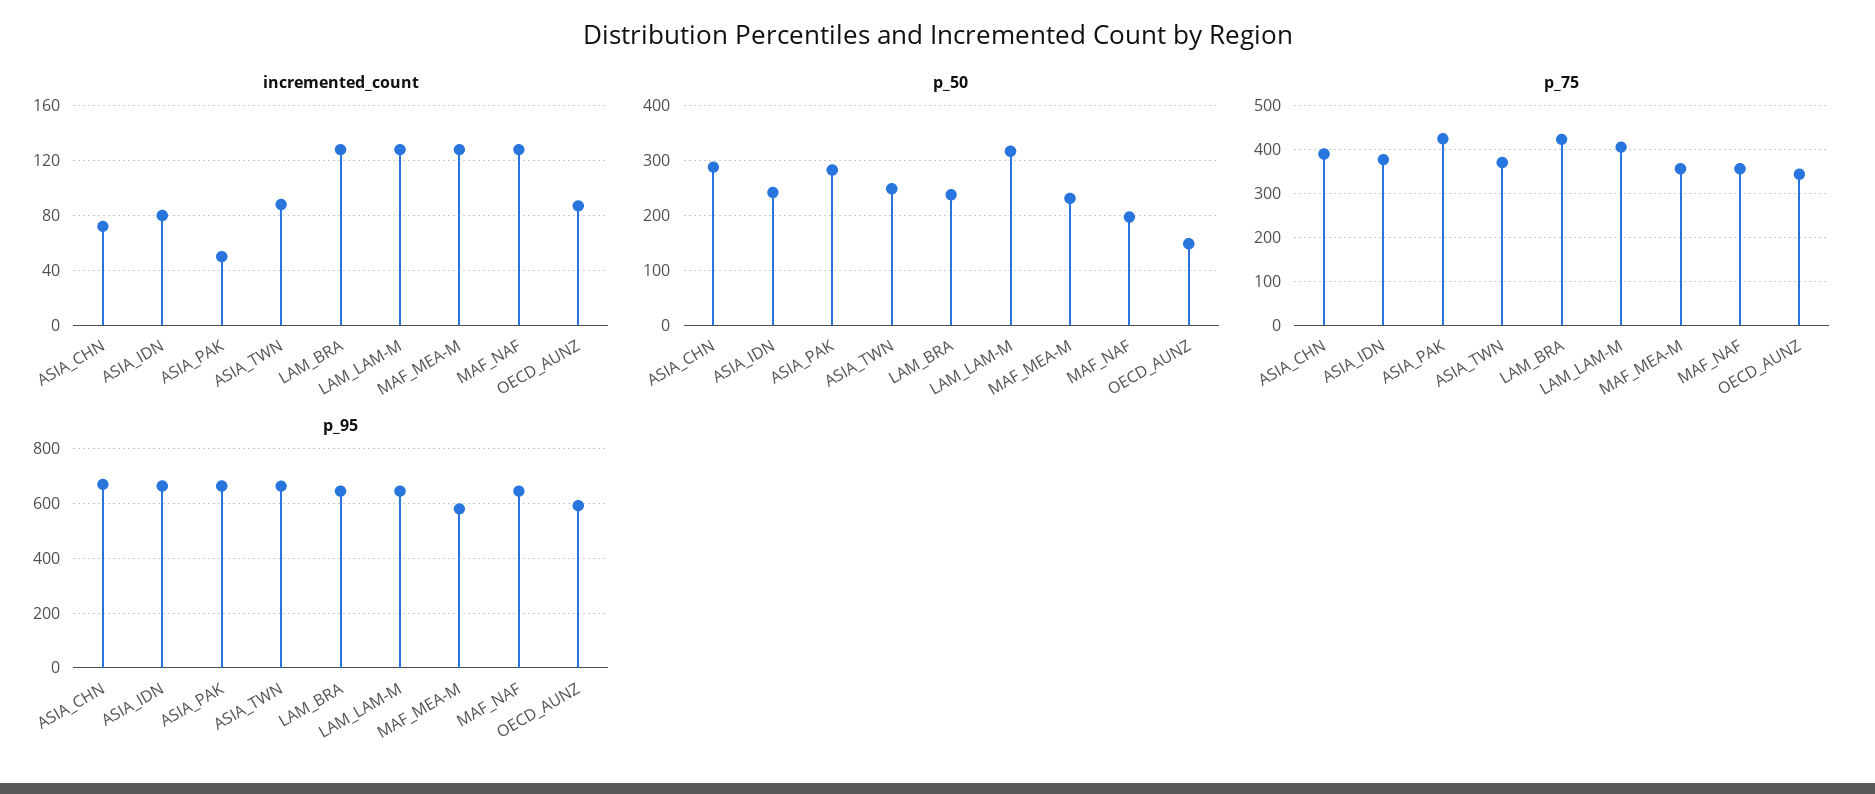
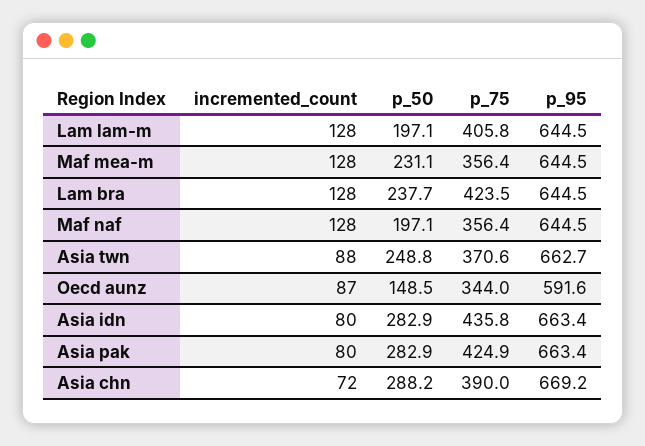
  {
    "incremented_count": {
      "ASIA_CHN": 72,
      "ASIA_IDN": 80,
-     "ASIA_PAK": 50,
+     "ASIA_PAK": 80,
      "ASIA_TWN": 88,
      "LAM_BRA": 128,
      "LAM_LAM-M": 128,
      "MAF_MEA-M": 128,
      "MAF_NAF": 128,
      "OECD_AUNZ": 87
    },
    "p_50": {
      "ASIA_CHN": 288.2,
-     "ASIA_IDN": 240,
+     "ASIA_IDN": 282.9,
      "ASIA_PAK": 282.9,
      "ASIA_TWN": 248.8,
      "LAM_BRA": 237.7,
-     "LAM_LAM-M": 320,
+     "LAM_LAM-M": 197.1,
      "MAF_MEA-M": 231.1,
      "MAF_NAF": 197.1,
      "OECD_AUNZ": 148.5
    },
    "p_75": {
      "ASIA_CHN": 390,
-     "ASIA_IDN": 380,
+     "ASIA_IDN": 435.8,
      "ASIA_PAK": 424.9,
      "ASIA_TWN": 370.6,
      "LAM_BRA": 423.5,
      "LAM_LAM-M": 405.8,
      "MAF_MEA-M": 356.4,
      "MAF_NAF": 356.4,
      "OECD_AUNZ": 344
    },
    "p_95": {
      "ASIA_CHN": 669.2,
      "ASIA_IDN": 663.4,
      "ASIA_PAK": 663.4,
      "ASIA_TWN": 662.7,
      "LAM_BRA": 644.5,
      "LAM_LAM-M": 644.5,
-     "MAF_MEA-M": 575,
+     "MAF_MEA-M": 644.5,
      "MAF_NAF": 644.5,
      "OECD_AUNZ": 591.6
    }
  }

